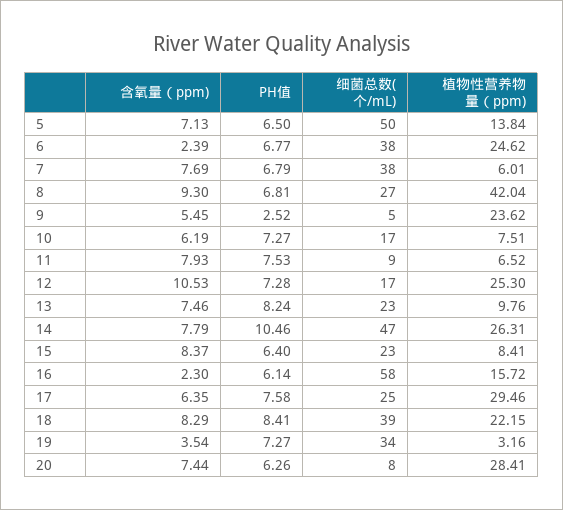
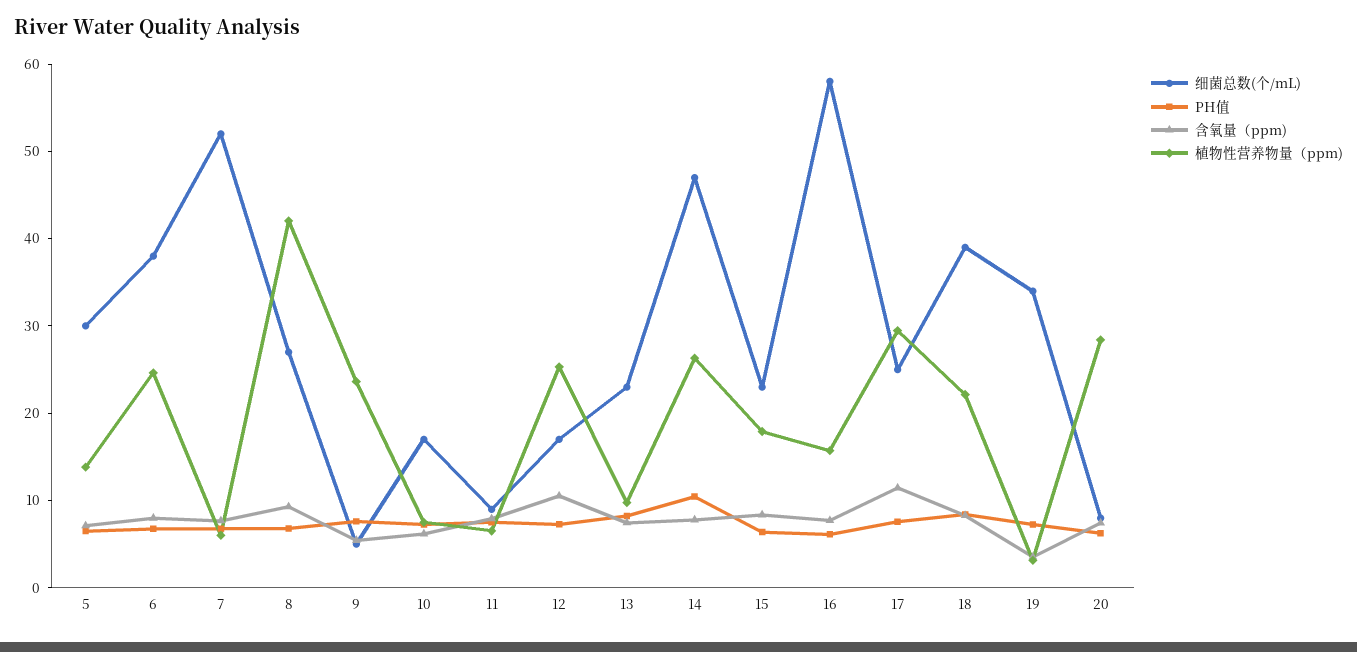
  {
    "含氧量（ppm)": {
      "5": 7.13,
-     "6": 2.39,
+     "6": 8,
      "7": 7.69,
      "8": 9.3,
      "9": 5.45,
      "10": 6.19,
      "11": 7.93,
      "12": 10.53,
      "13": 7.46,
      "14": 7.79,
      "15": 8.37,
-     "16": 2.3,
+     "16": 8,
-     "17": 6.35,
+     "17": 12,
      "18": 8.29,
      "19": 3.54,
      "20": 7.44
    },
    "PH值": {
      "5": 6.5,
      "6": 6.77,
      "7": 6.79,
      "8": 6.81,
-     "9": 2.52,
+     "9": 8,
      "10": 7.27,
      "11": 7.53,
      "12": 7.28,
      "13": 8.24,
      "14": 10.46,
      "15": 6.4,
      "16": 6.14,
      "17": 7.58,
      "18": 8.41,
      "19": 7.27,
      "20": 6.26
    },
    "细菌总数(个/mL)": {
-     "5": 50,
+     "5": 30,
      "6": 38,
-     "7": 38,
+     "7": 52,
      "8": 27,
      "9": 5,
      "10": 17,
      "11": 9,
      "12": 17,
      "13": 23,
      "14": 47,
      "15": 23,
      "16": 58,
      "17": 25,
      "18": 39,
      "19": 34,
      "20": 8
    },
    "植物性营养物量（ppm)": {
      "5": 13.84,
      "6": 24.62,
      "7": 6.01,
      "8": 42.04,
      "9": 23.62,
      "10": 7.51,
      "11": 6.52,
      "12": 25.3,
      "13": 9.76,
      "14": 26.31,
-     "15": 8.41,
+     "15": 18,
      "16": 15.72,
      "17": 29.46,
      "18": 22.15,
      "19": 3.16,
      "20": 28.41
    }
  }

